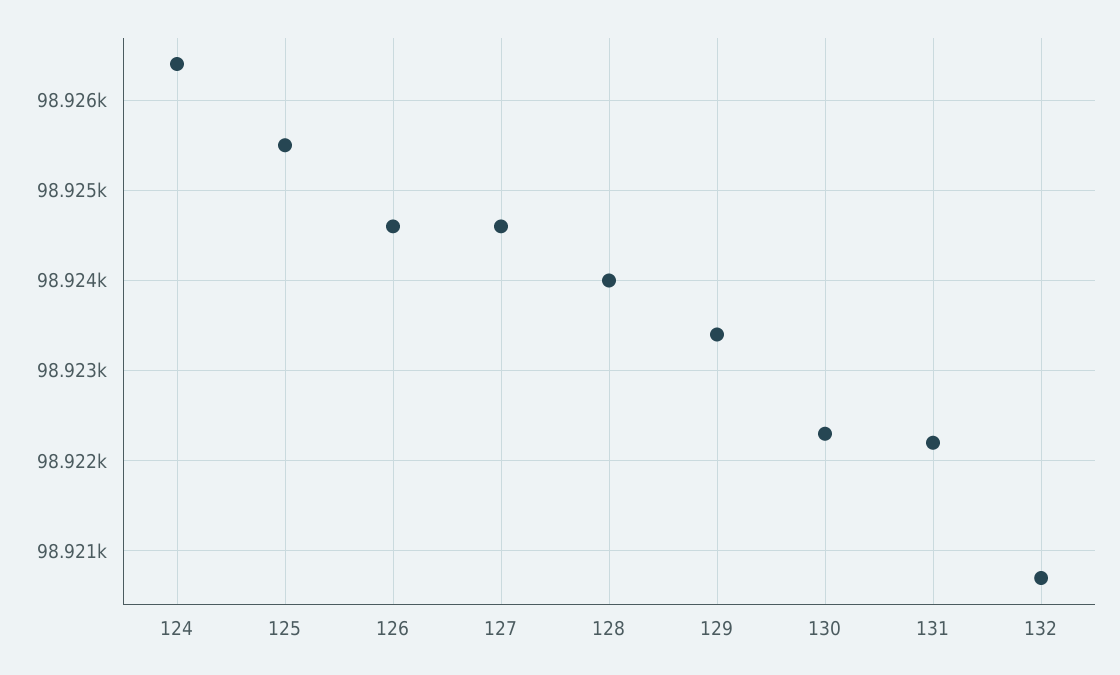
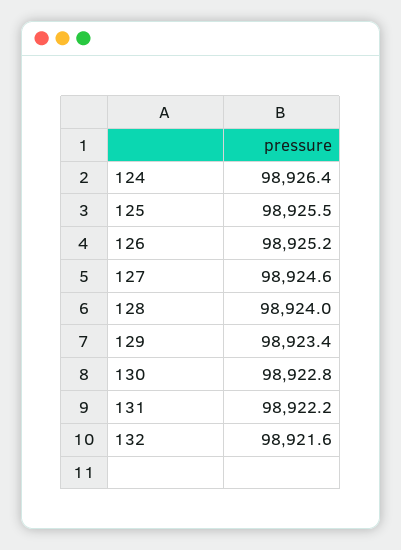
  {
    "124": 98926.4,
    "125": 98925.5,
-   "126": 98924.6,
+   "126": 98925.2,
    "127": 98924.6,
    "128": 98924,
    "129": 98923.4,
-   "130": 98922.3,
+   "130": 98922.8,
    "131": 98922.2,
-   "132": 98920.7
+   "132": 98921.6
  }

